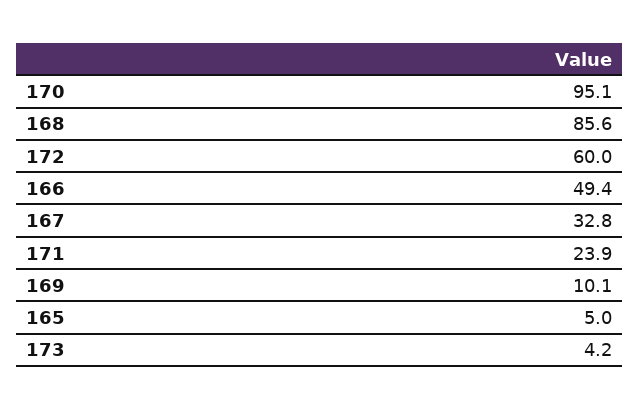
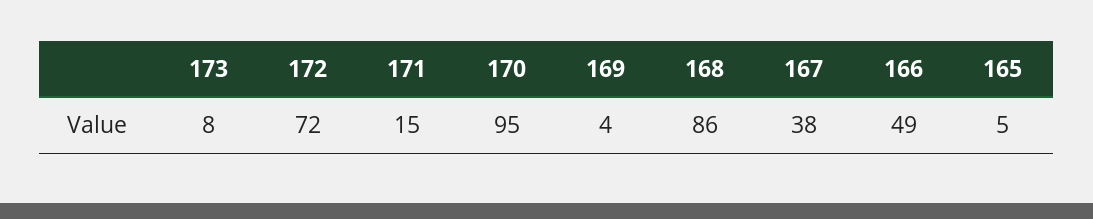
  {
    "170": 95.1,
    "168": 85.6,
-   "172": 60,
+   "172": 72,
    "166": 49.4,
-   "167": 32.8,
+   "167": 38,
-   "171": 23.9,
+   "171": 15,
-   "169": 10.1,
+   "169": 4,
    "165": 5,
-   "173": 4.2
+   "173": 8
  }

